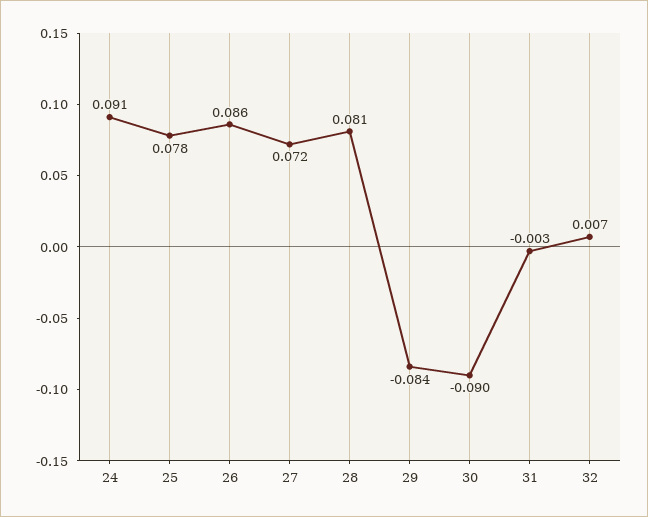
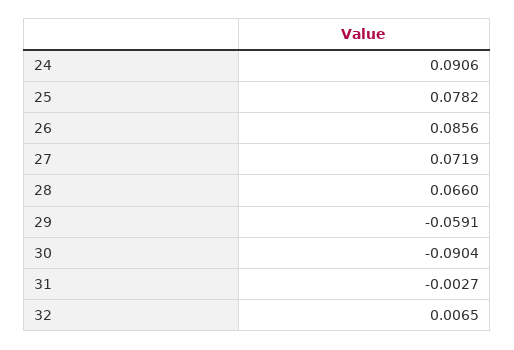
  {
    "24": 0.0906,
    "25": 0.0782,
    "26": 0.0856,
    "27": 0.0719,
-   "28": 0.081,
+   "28": 0.066,
-   "29": -0.084,
+   "29": -0.0591,
    "30": -0.0904,
    "31": -0.0027,
    "32": 0.0065
  }

